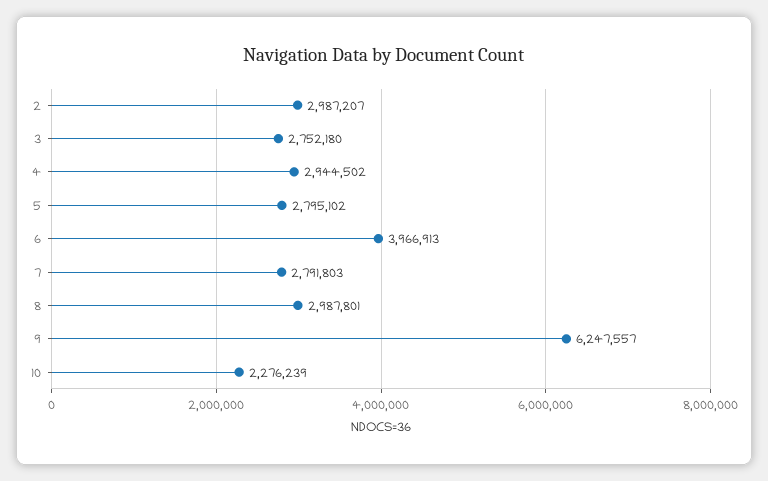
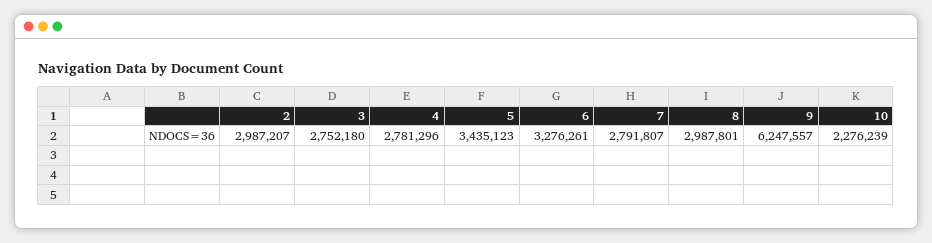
  {
    "2": 2987207,
    "3": 2752180,
-   "4": 2944502,
+   "4": 2781296,
-   "5": 2795102,
+   "5": 3435123,
-   "6": 3966913,
+   "6": 3276261,
-   "7": 2791803,
+   "7": 2791807,
    "8": 2987801,
    "9": 6247557,
    "10": 2276239
  }

